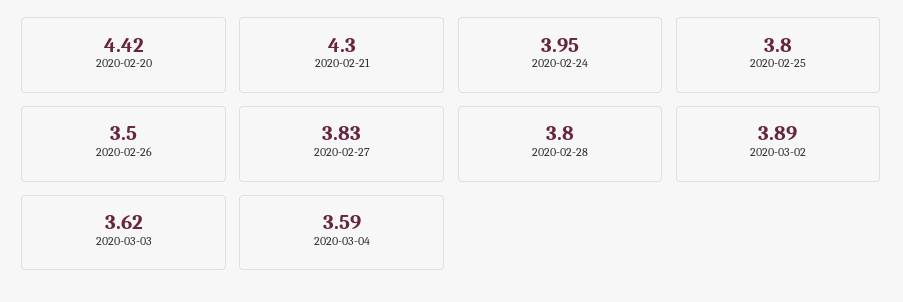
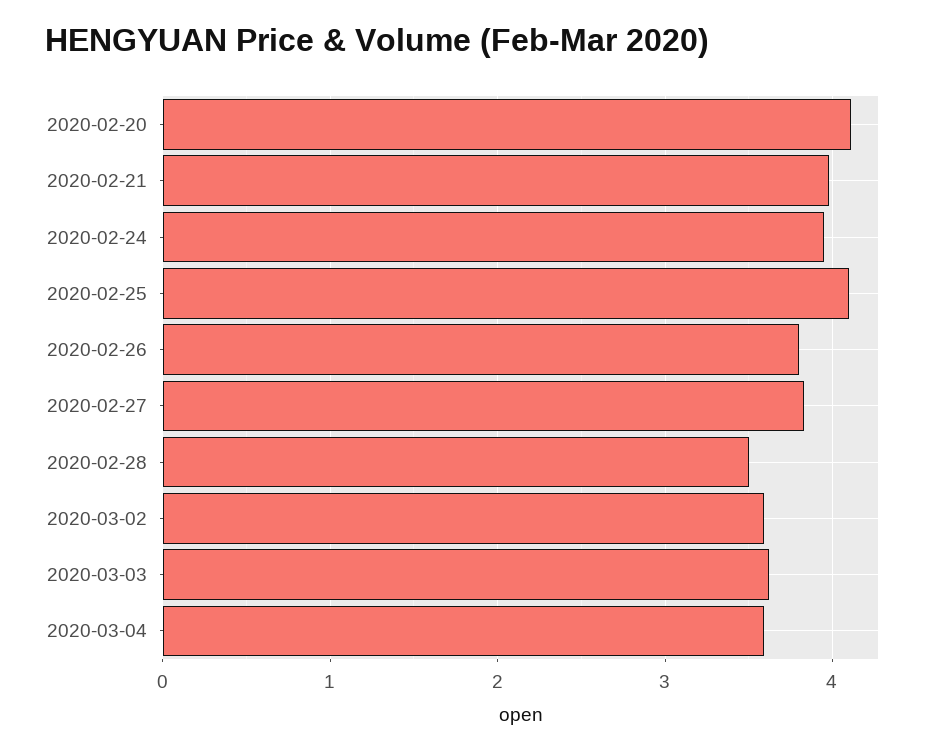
  {
-   "2020-02-20": 4.42,
+   "2020-02-20": 4.1,
-   "2020-02-21": 4.3,
+   "2020-02-21": 4,
    "2020-02-24": 3.95,
-   "2020-02-25": 3.8,
+   "2020-02-25": 4.1,
-   "2020-02-26": 3.5,
+   "2020-02-26": 3.8,
    "2020-02-27": 3.83,
-   "2020-02-28": 3.8,
+   "2020-02-28": 3.5,
-   "2020-03-02": 3.89,
+   "2020-03-02": 3.6,
    "2020-03-03": 3.62,
    "2020-03-04": 3.59
  }

